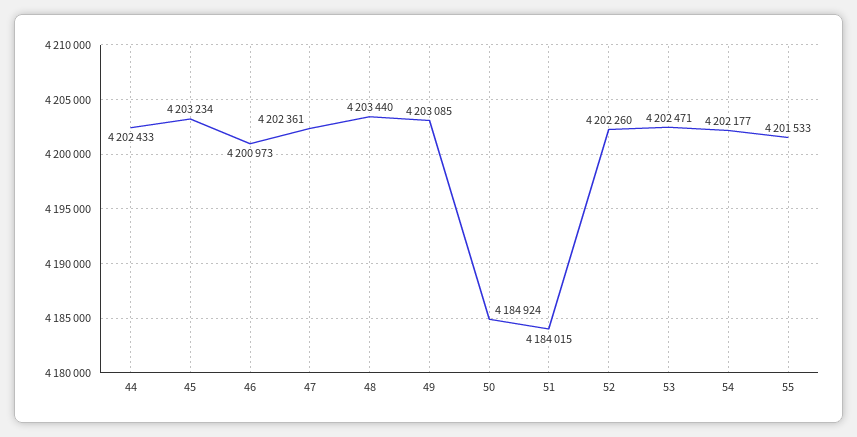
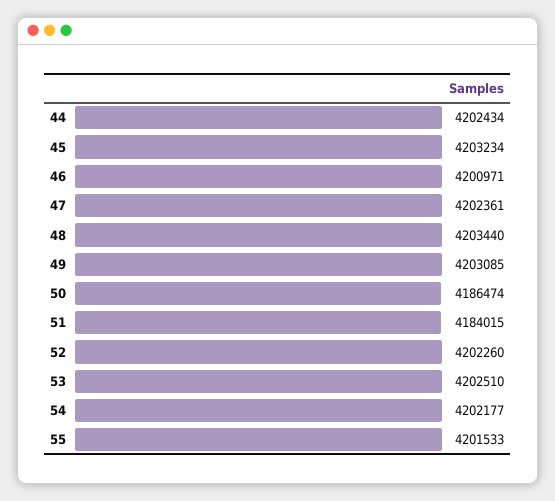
  {
-   "44": 4202433,
+   "44": 4202434,
    "45": 4203234,
-   "46": 4200973,
+   "46": 4200971,
    "47": 4202361,
    "48": 4203440,
    "49": 4203085,
-   "50": 4184924,
+   "50": 4186474,
    "51": 4184015,
    "52": 4202260,
-   "53": 4202471,
+   "53": 4202510,
    "54": 4202177,
    "55": 4201533
  }

